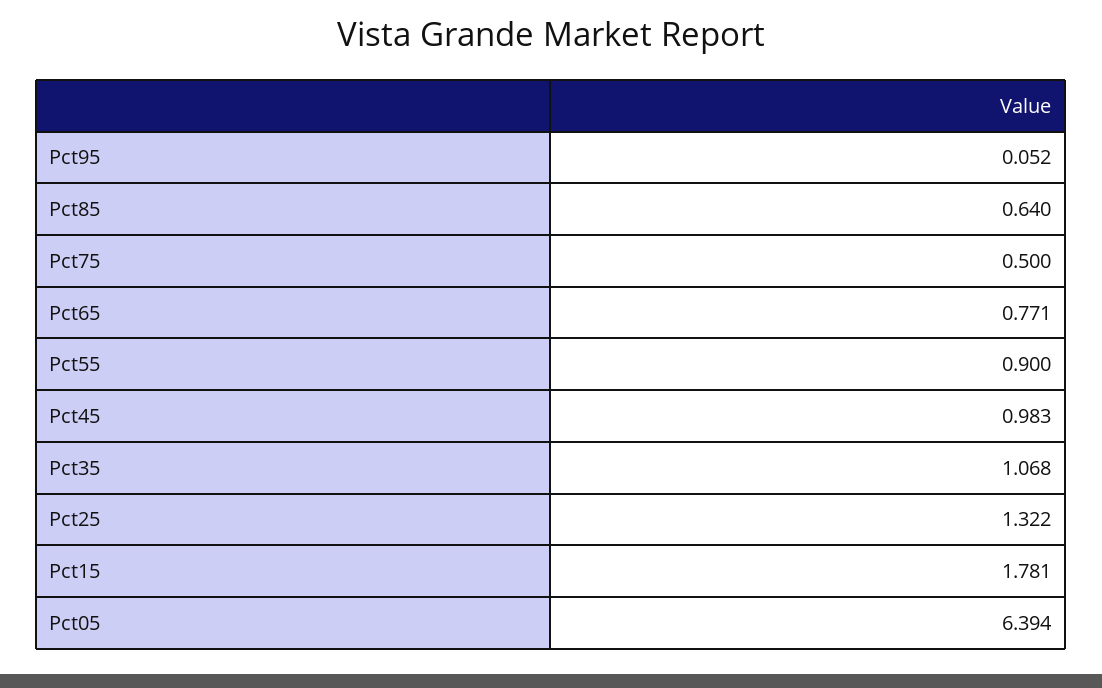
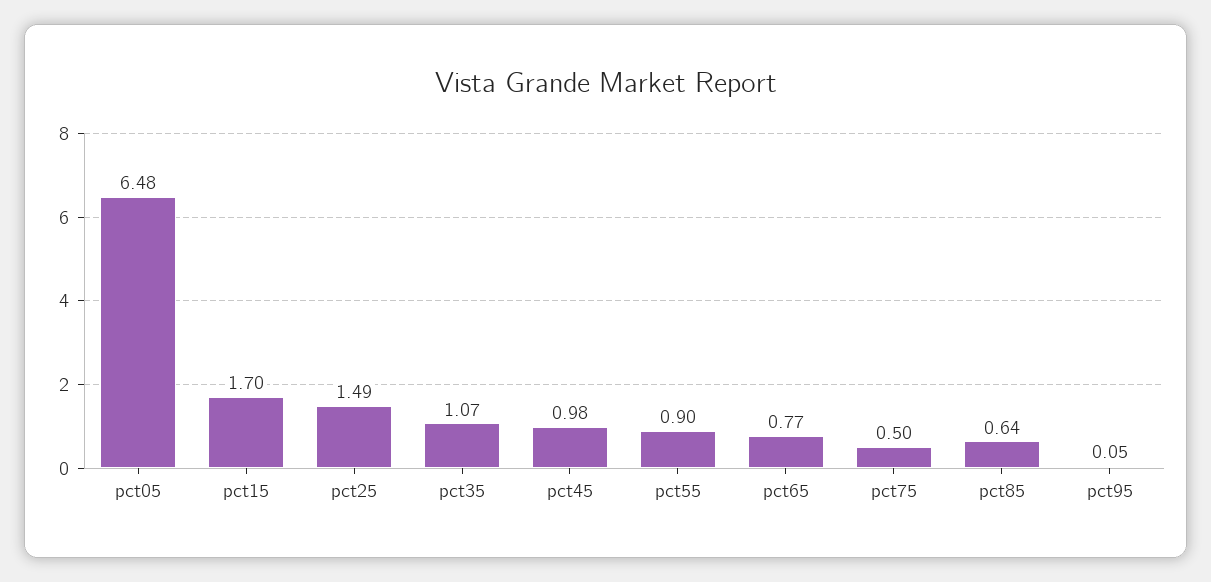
  {
    "Pct95": 0.052,
    "Pct85": 0.64,
    "Pct75": 0.5,
    "Pct65": 0.771,
    "Pct55": 0.9,
    "Pct45": 0.983,
    "Pct35": 1.068,
-   "Pct25": 1.322,
+   "Pct25": 1.49,
-   "Pct15": 1.781,
+   "Pct15": 1.7,
-   "Pct05": 6.394
+   "Pct05": 6.48
  }

